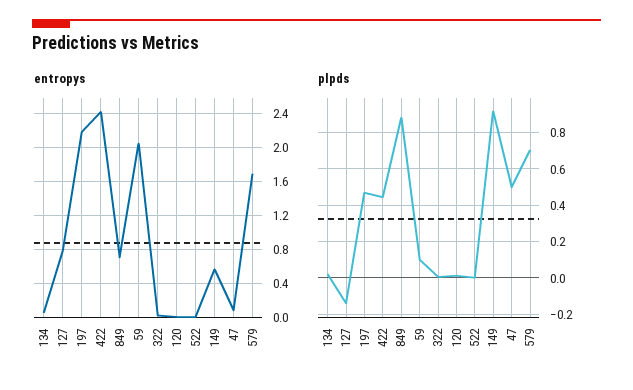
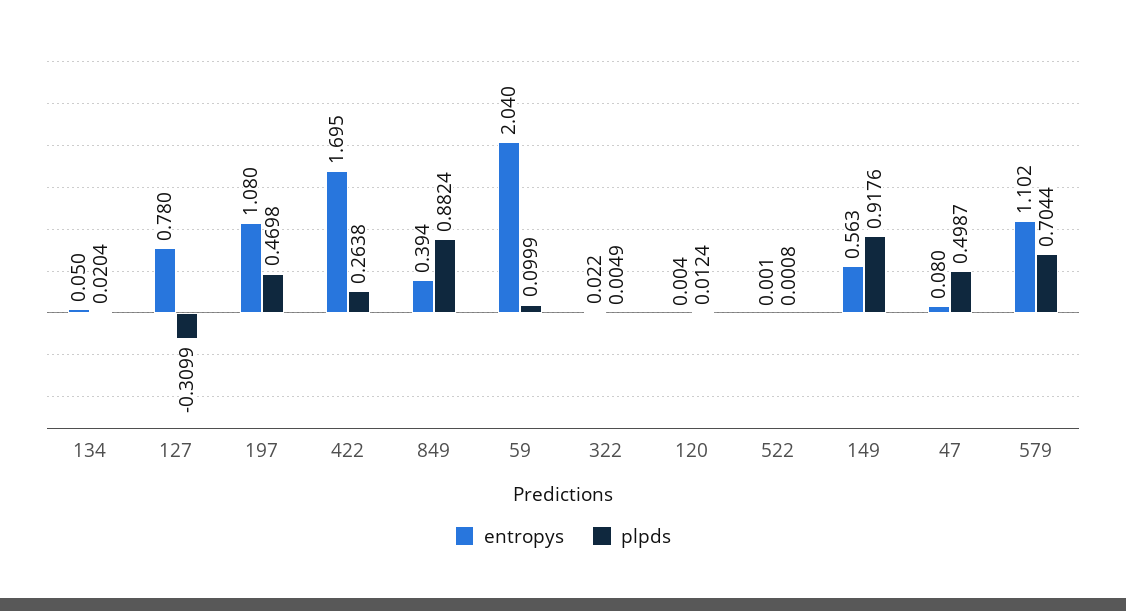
  {
    "entropys": {
      "134": 0.05,
      "127": 0.78,
-     "197": 2.2,
+     "197": 1.08,
-     "422": 2.4,
+     "422": 1.695,
-     "849": 0.7,
+     "849": 0.394,
      "59": 2.04,
      "322": 0.022,
      "120": 0.004,
      "522": 0.001,
      "149": 0.563,
      "47": 0.08,
-     "579": 1.7
+     "579": 1.102
    },
    "plpds": {
      "134": 0.0204,
-     "127": -0.15,
+     "127": -0.3099,
      "197": 0.4698,
-     "422": 0.45,
+     "422": 0.2638,
      "849": 0.8824,
      "59": 0.0999,
      "322": 0.0049,
      "120": 0.0124,
      "522": 0.0008,
      "149": 0.9176,
      "47": 0.4987,
      "579": 0.7044
    }
  }

